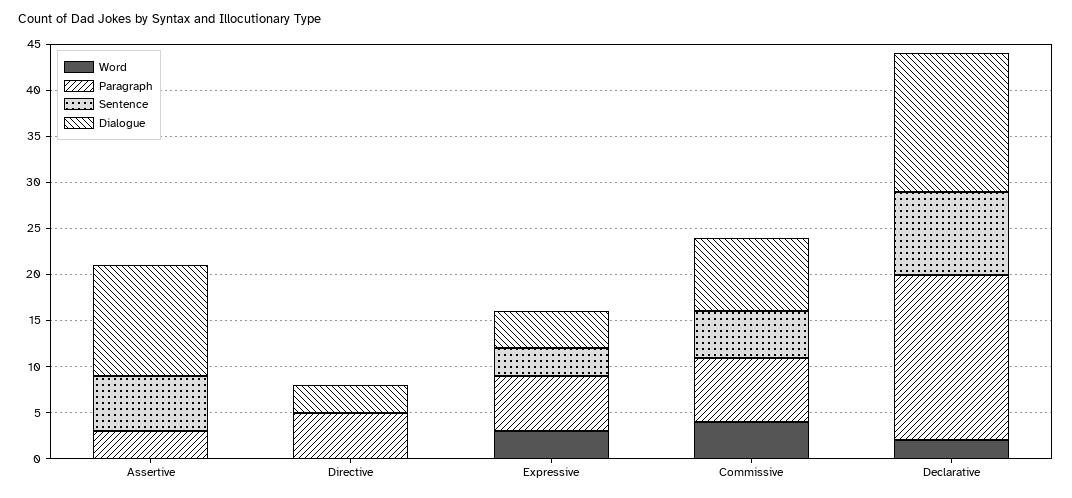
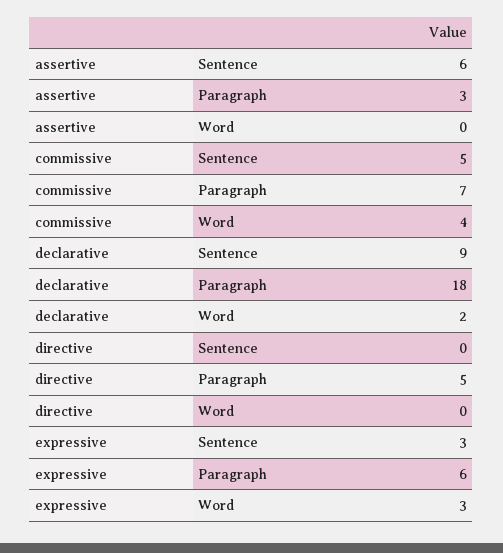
  {
    "Word": {
      "Assertive": 0,
      "Directive": 0,
      "Expressive": 3,
      "Commissive": 4,
      "Declarative": 2
    },
    "Paragraph": {
      "Assertive": 3,
      "Directive": 5,
      "Expressive": 6,
      "Commissive": 7,
      "Declarative": 18
    },
    "Sentence": {
      "Assertive": 6,
      "Directive": 0,
      "Expressive": 3,
      "Commissive": 5,
      "Declarative": 9
-   },
+   }
-   "Dialogue": {
-     "Assertive": 12,
-     "Directive": 3,
-     "Expressive": 4,
-     "Commissive": 8,
-     "Declarative": 15
-   }
  }

